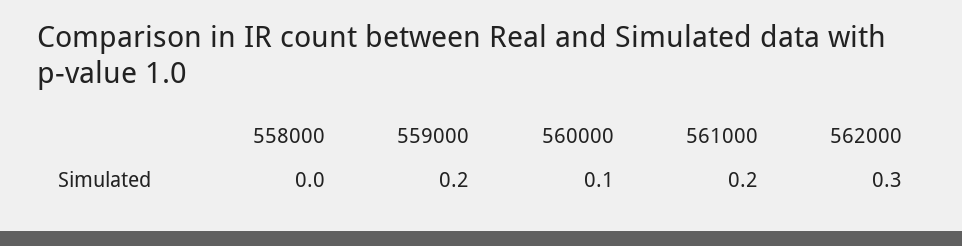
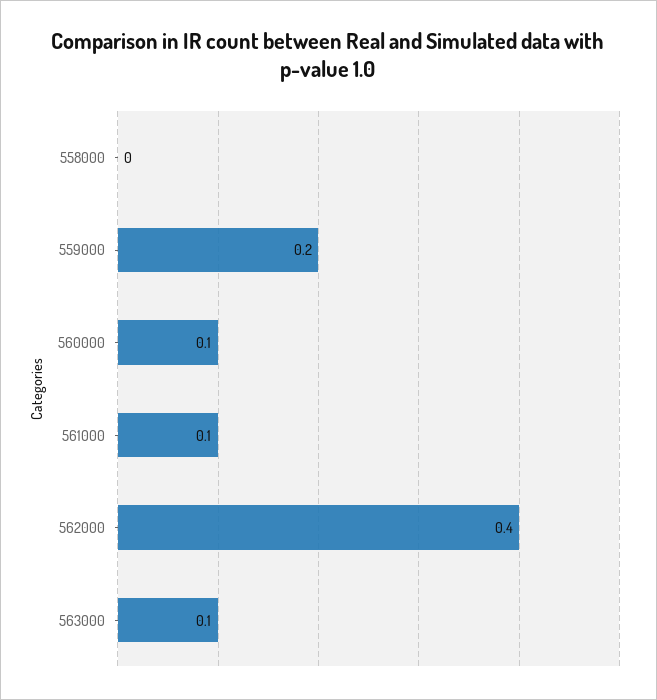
  {
    "558000": 0,
    "559000": 0.2,
    "560000": 0.1,
-   "561000": 0.2,
+   "561000": 0.1,
-   "562000": 0.3
+   "562000": 0.4,
+   "563000": 0.1
  }

